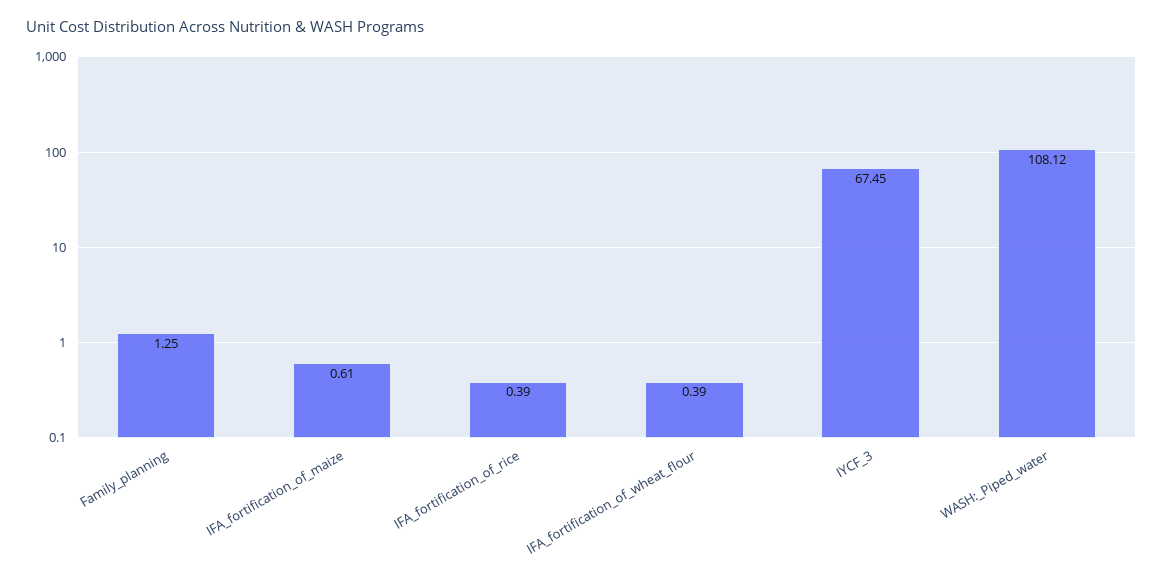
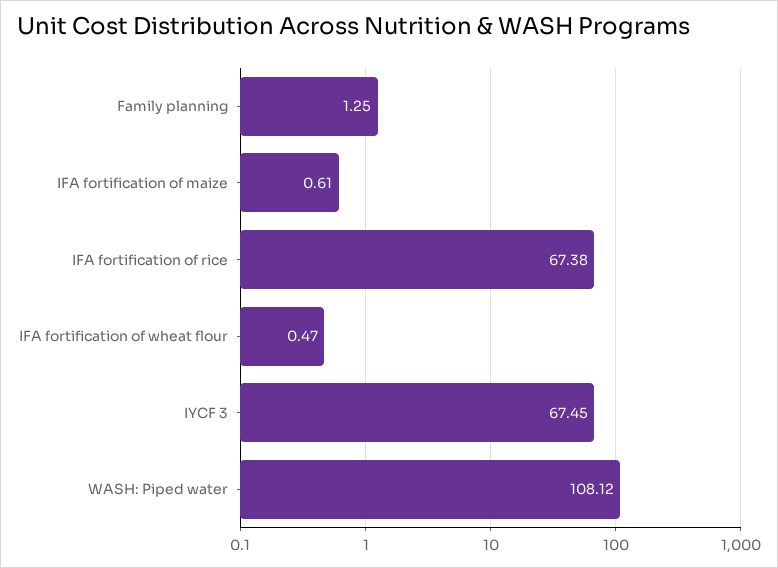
  {
    "Family_planning": 1.25,
    "IFA_fortification_of_maize": 0.61,
-   "IFA_fortification_of_rice": 0.39,
+   "IFA_fortification_of_rice": 67.38,
-   "IFA_fortification_of_wheat_flour": 0.39,
+   "IFA_fortification_of_wheat_flour": 0.47,
    "IYCF_3": 67.45,
    "WASH:_Piped_water": 108.12
  }

